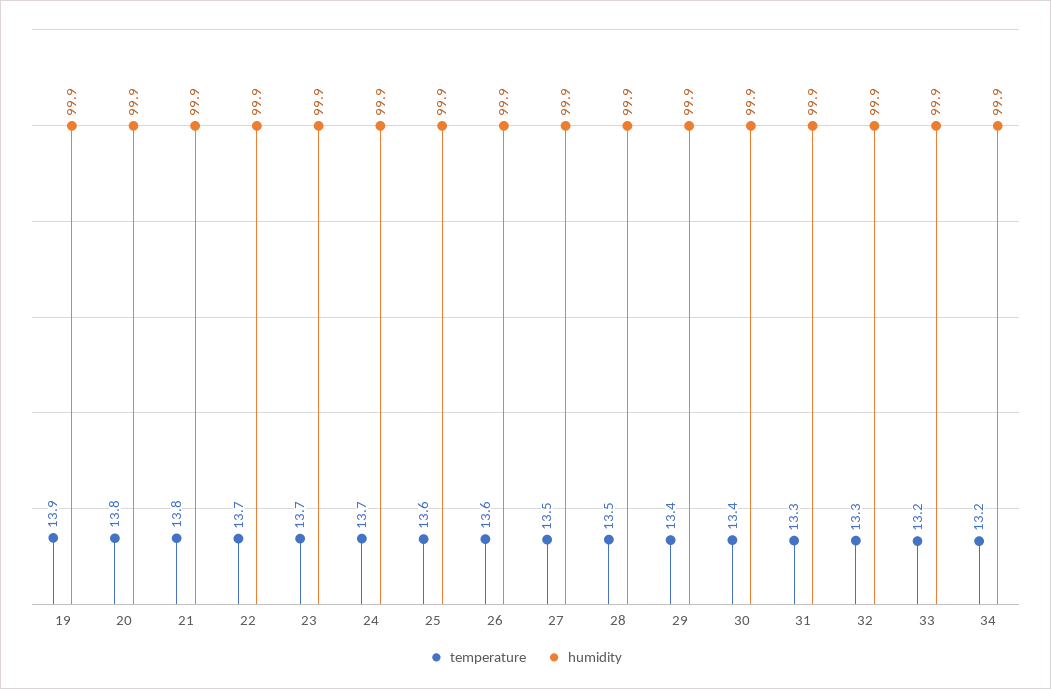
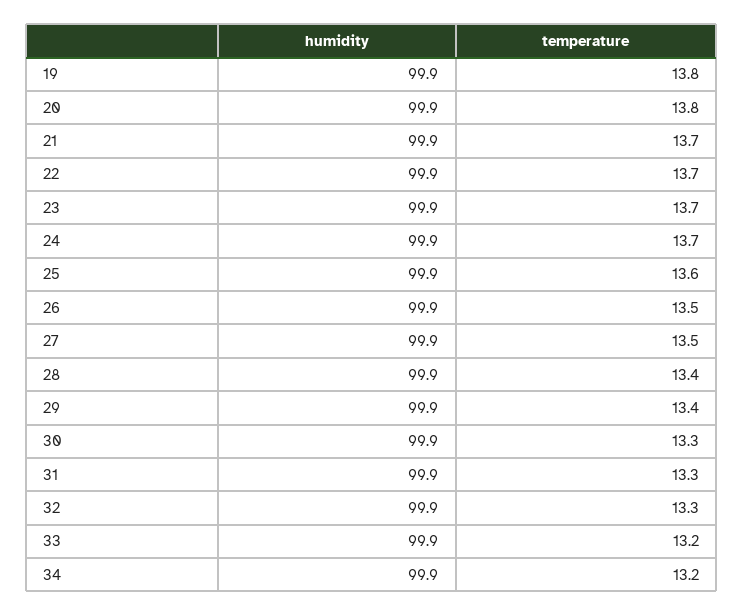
  {
    "temperature": {
-     "19": 13.9,
+     "19": 13.8,
      "20": 13.8,
-     "21": 13.8,
+     "21": 13.7,
      "22": 13.7,
      "23": 13.7,
      "24": 13.7,
      "25": 13.6,
-     "26": 13.6,
+     "26": 13.5,
      "27": 13.5,
-     "28": 13.5,
+     "28": 13.4,
      "29": 13.4,
-     "30": 13.4,
+     "30": 13.3,
      "31": 13.3,
      "32": 13.3,
      "33": 13.2,
      "34": 13.2
    },
    "humidity": {
      "19": 99.9,
      "20": 99.9,
      "21": 99.9,
      "22": 99.9,
      "23": 99.9,
      "24": 99.9,
      "25": 99.9,
      "26": 99.9,
      "27": 99.9,
      "28": 99.9,
      "29": 99.9,
      "30": 99.9,
      "31": 99.9,
      "32": 99.9,
      "33": 99.9,
      "34": 99.9
    }
  }

